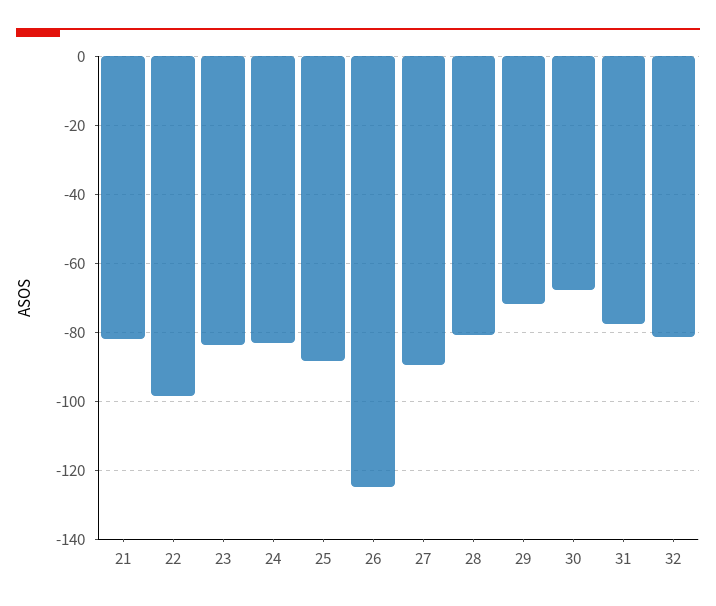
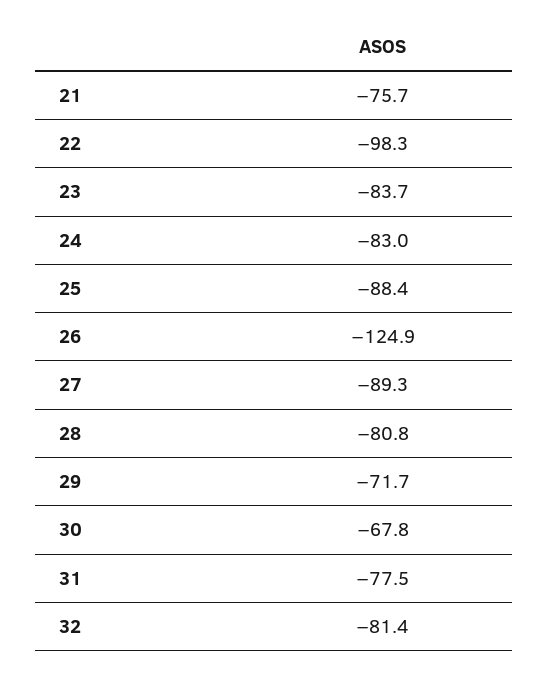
  {
-   "21": -82,
+   "21": -75.7,
    "22": -98.3,
    "23": -83.7,
    "24": -83,
    "25": -88.4,
    "26": -124.9,
    "27": -89.3,
    "28": -80.8,
    "29": -71.7,
    "30": -67.8,
    "31": -77.5,
    "32": -81.4
  }

